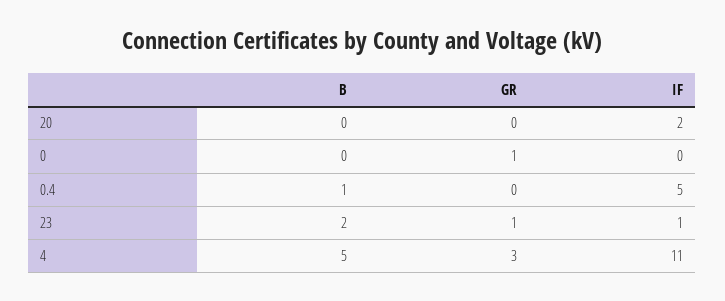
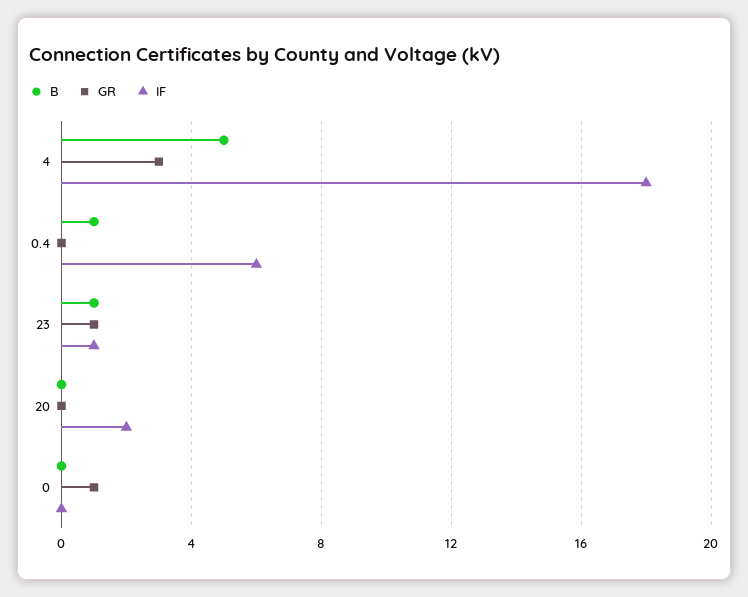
  {
    "B": {
      "20": 0,
      "0": 0,
      "0.4": 1,
-     "23": 2,
+     "23": 1,
      "4": 5
    },
    "GR": {
      "20": 0,
      "0": 1,
      "0.4": 0,
      "23": 1,
      "4": 3
    },
    "IF": {
      "20": 2,
      "0": 0,
-     "0.4": 5,
+     "0.4": 6,
      "23": 1,
-     "4": 11
+     "4": 18
    }
  }

